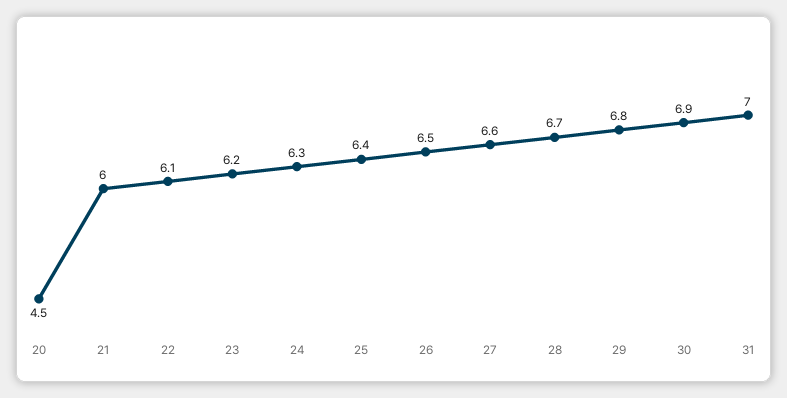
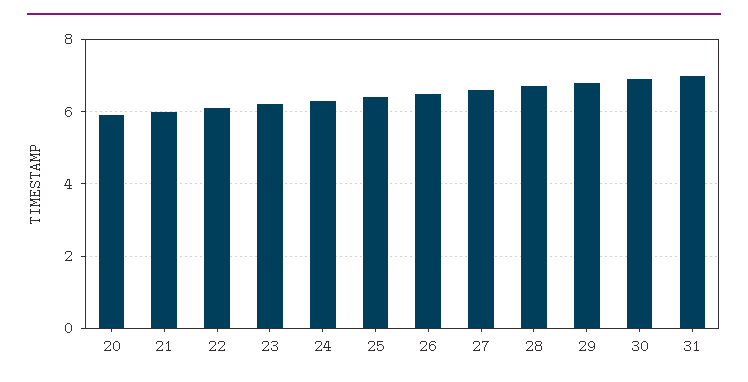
  {
-   "20": 4.5,
+   "20": 6,
    "21": 6,
    "22": 6.1,
    "23": 6.2,
    "24": 6.3,
    "25": 6.4,
    "26": 6.5,
    "27": 6.6,
    "28": 6.7,
    "29": 6.8,
    "30": 6.9,
    "31": 7
  }

